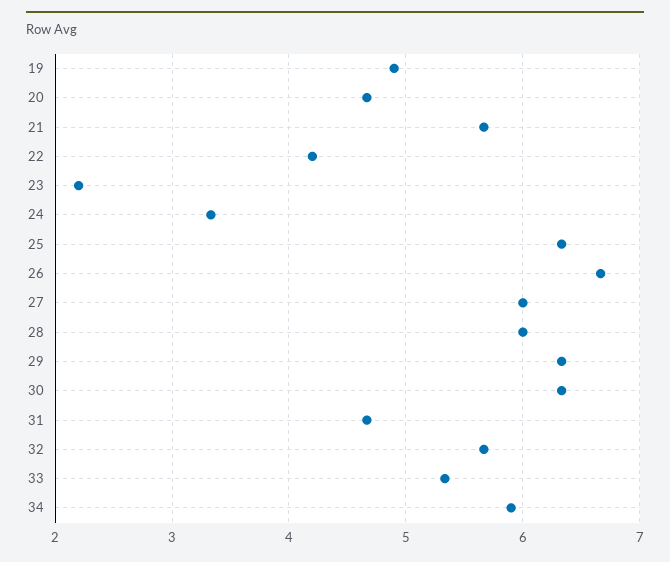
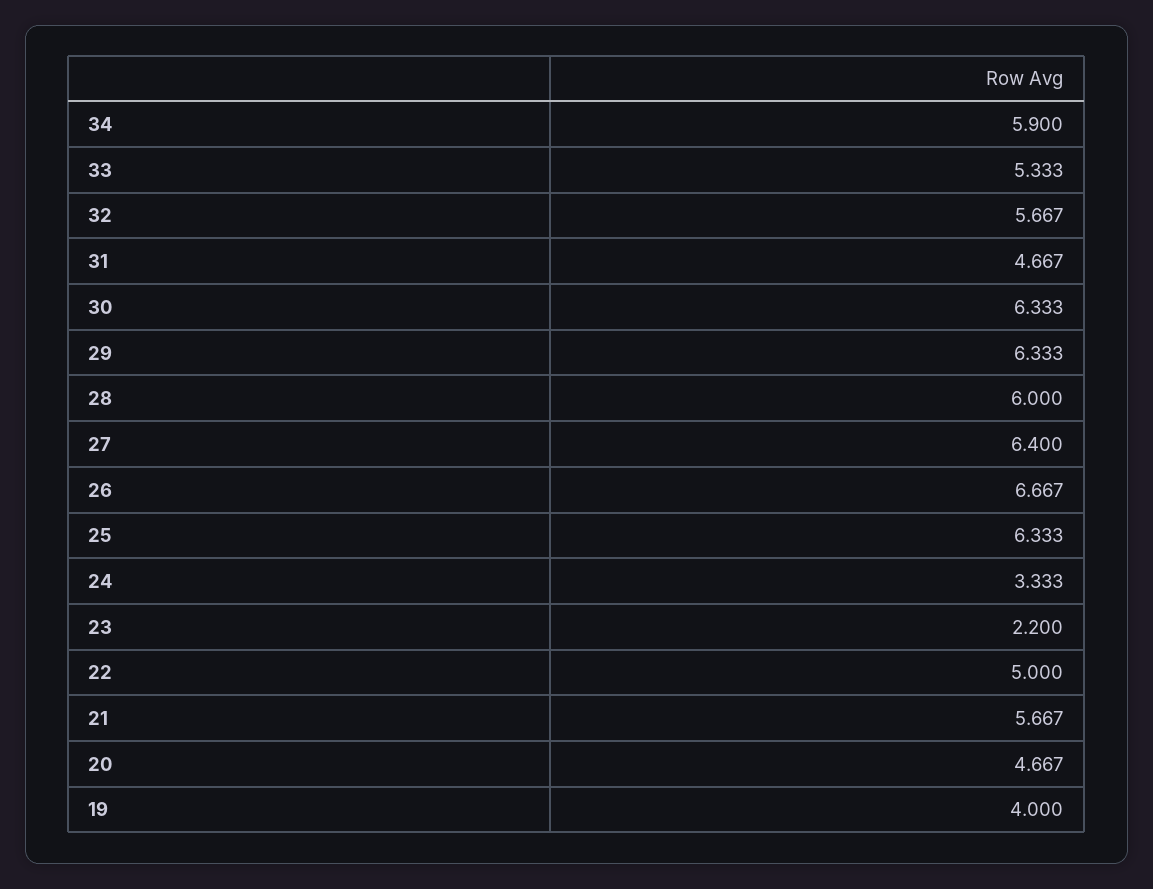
  {
-   "19": 4.9,
+   "19": 4,
    "20": 4.667,
    "21": 5.667,
-   "22": 4.2,
+   "22": 5,
    "23": 2.2,
    "24": 3.333,
    "25": 6.333,
    "26": 6.667,
-   "27": 6,
+   "27": 6.4,
    "28": 6,
    "29": 6.333,
    "30": 6.333,
    "31": 4.667,
    "32": 5.667,
    "33": 5.333,
    "34": 5.9
  }

